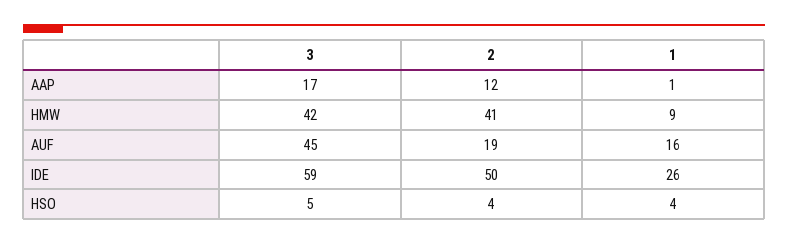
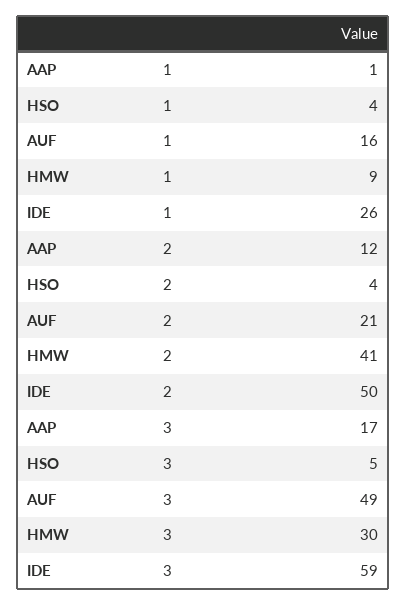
  {
    "3": {
      "AAP": 17,
-     "HMW": 42,
+     "HMW": 30,
-     "AUF": 45,
+     "AUF": 49,
      "IDE": 59,
      "HSO": 5
    },
    "2": {
      "AAP": 12,
      "HMW": 41,
-     "AUF": 19,
+     "AUF": 21,
      "IDE": 50,
      "HSO": 4
    },
    "1": {
      "AAP": 1,
      "HMW": 9,
      "AUF": 16,
      "IDE": 26,
      "HSO": 4
    }
  }

